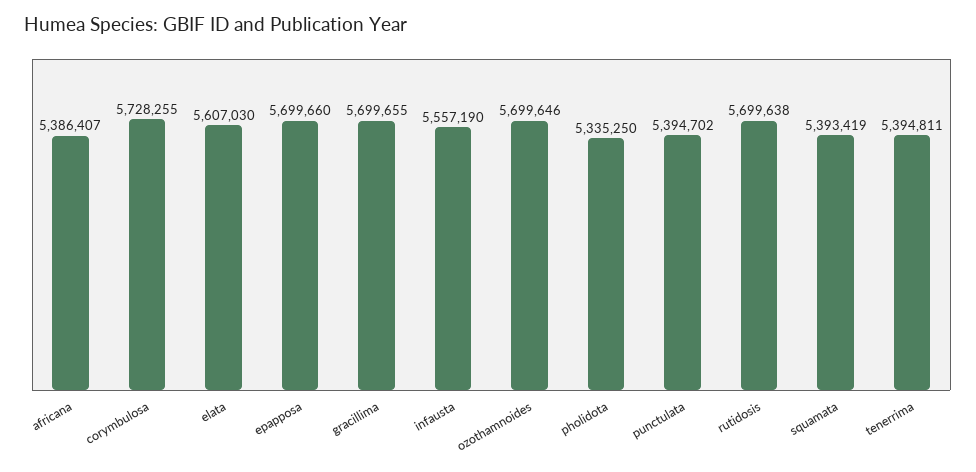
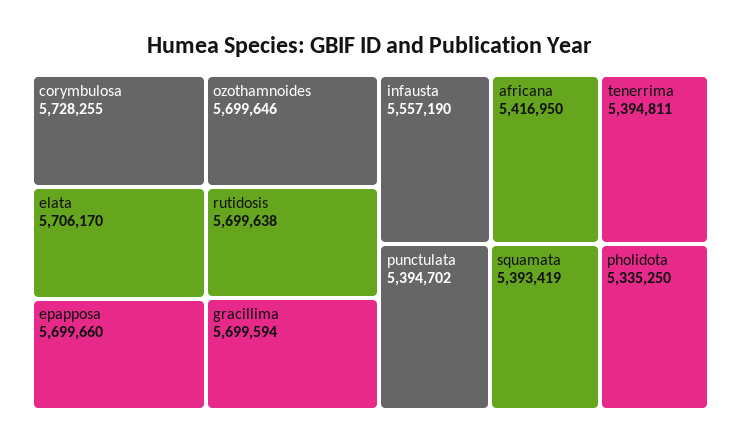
  {
-   "africana": 5386407,
+   "africana": 5416950,
    "corymbulosa": 5728255,
-   "elata": 5607030,
+   "elata": 5706170,
    "epapposa": 5699660,
-   "gracillima": 5699655,
+   "gracillima": 5699594,
    "infausta": 5557190,
    "ozothamnoides": 5699646,
    "pholidota": 5335250,
    "punctulata": 5394702,
    "rutidosis": 5699638,
    "squamata": 5393419,
    "tenerrima": 5394811
  }

